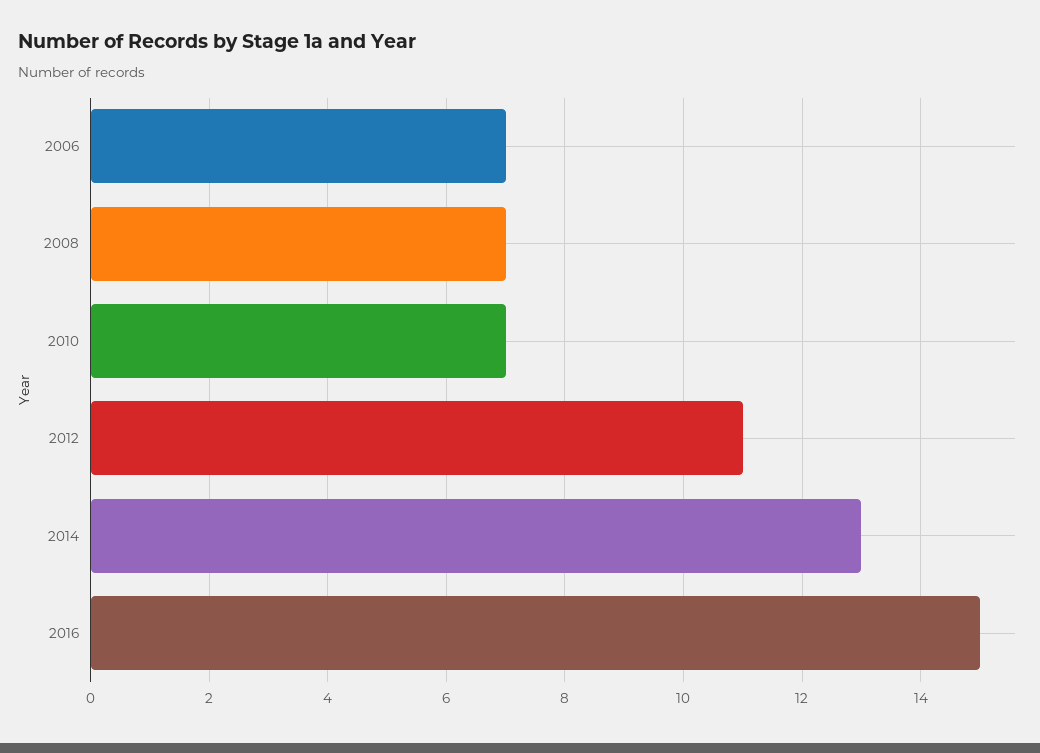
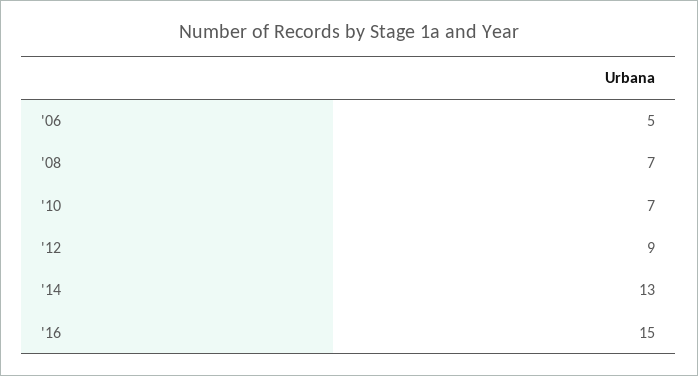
  {
-   "2006": 7,
+   "2006": 5,
    "2008": 7,
    "2010": 7,
-   "2012": 11,
+   "2012": 9,
    "2014": 13,
    "2016": 15
  }

